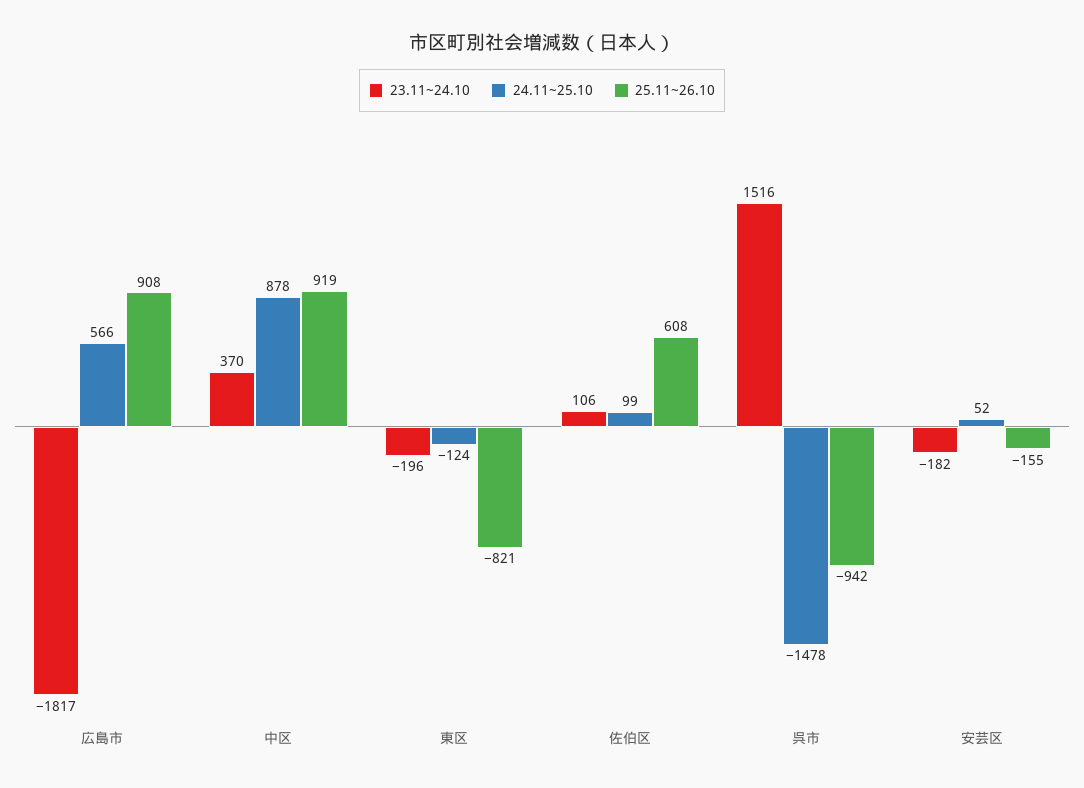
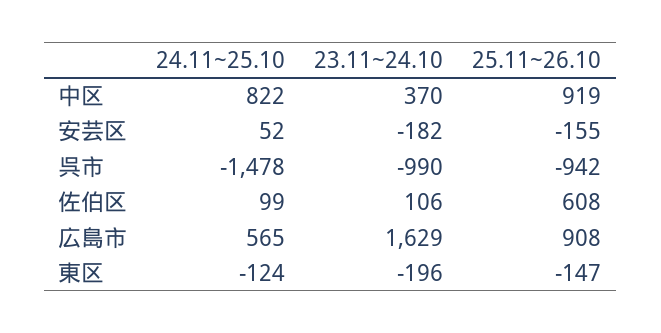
  {
    "23.11~24.10": {
-     "広島市": -1817,
+     "広島市": 1629,
      "中区": 370,
      "東区": -196,
      "佐伯区": 106,
-     "呉市": 1516,
+     "呉市": -990,
      "安芸区": -182
    },
    "24.11~25.10": {
-     "広島市": 566,
+     "広島市": 565,
-     "中区": 878,
+     "中区": 822,
      "東区": -124,
      "佐伯区": 99,
      "呉市": -1478,
      "安芸区": 52
    },
    "25.11~26.10": {
      "広島市": 908,
      "中区": 919,
-     "東区": -821,
+     "東区": -147,
      "佐伯区": 608,
      "呉市": -942,
      "安芸区": -155
    }
  }

